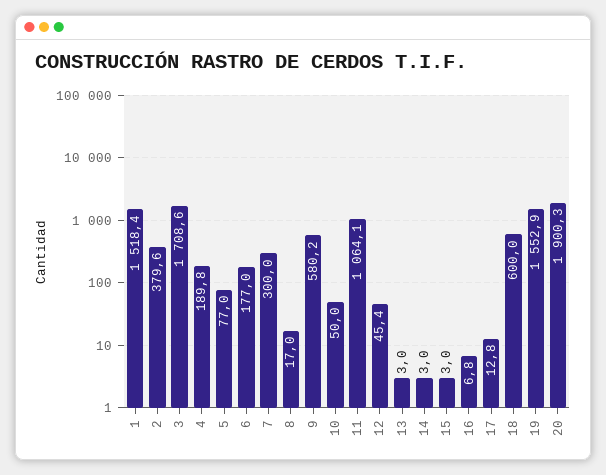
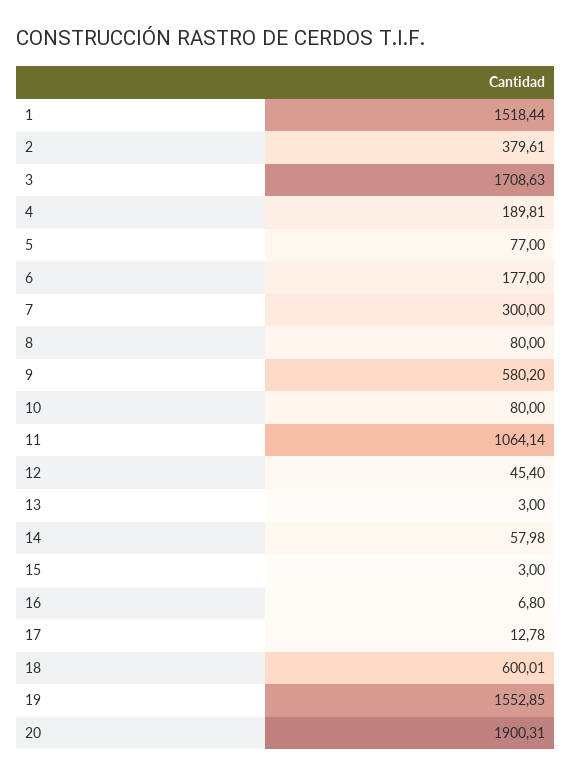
  {
    "1": 1518.44,
    "2": 379.61,
    "3": 1708.63,
    "4": 189.81,
    "5": 77,
    "6": 177,
    "7": 300,
-   "8": 17,
+   "8": 80,
    "9": 580.2,
-   "10": 50,
+   "10": 80,
    "11": 1064.14,
    "12": 45.4,
    "13": 3,
-   "14": 3,
+   "14": 57.98,
    "15": 3,
    "16": 6.8,
    "17": 12.78,
    "18": 600.01,
    "19": 1552.85,
    "20": 1900.31
  }

